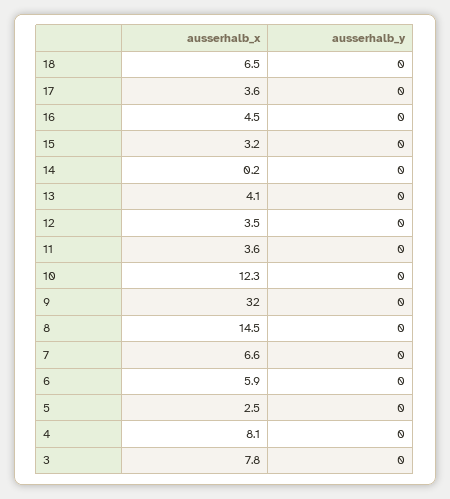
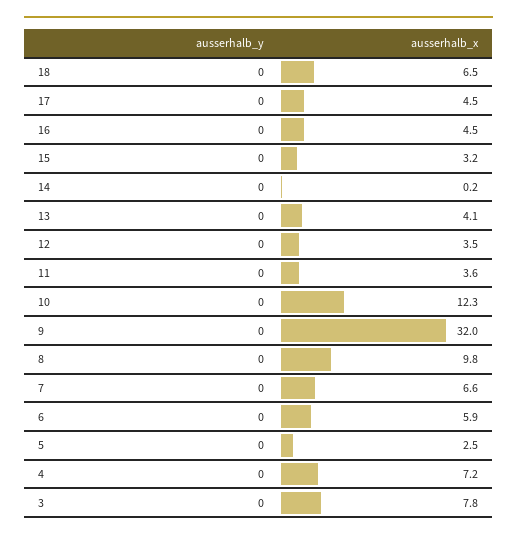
  {
    "ausserhalb_x": {
      "18": 6.5,
-     "17": 3.6,
+     "17": 4.5,
      "16": 4.5,
      "15": 3.2,
      "14": 0.2,
      "13": 4.1,
      "12": 3.5,
      "11": 3.6,
      "10": 12.3,
      "9": 32,
-     "8": 14.5,
+     "8": 9.8,
      "7": 6.6,
      "6": 5.9,
      "5": 2.5,
-     "4": 8.1,
+     "4": 7.2,
      "3": 7.8
    },
    "ausserhalb_y": {
      "18": 0,
      "17": 0,
      "16": 0,
      "15": 0,
      "14": 0,
      "13": 0,
      "12": 0,
      "11": 0,
      "10": 0,
      "9": 0,
      "8": 0,
      "7": 0,
      "6": 0,
      "5": 0,
      "4": 0,
      "3": 0
    }
  }

